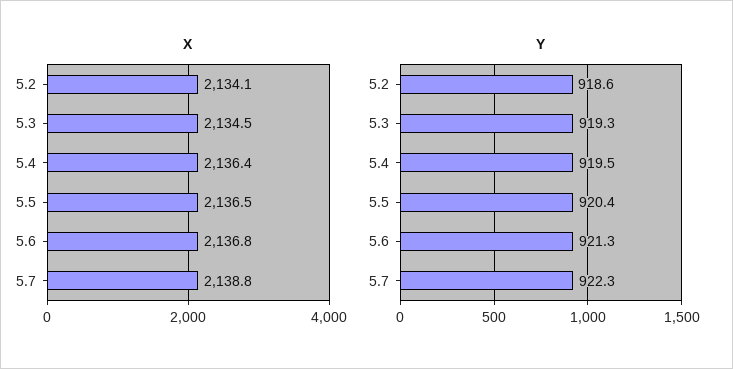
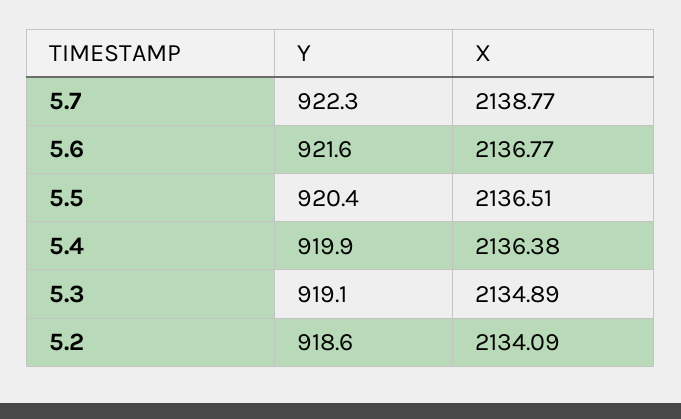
  {
    "X": {
      "5.2": 2134.09,
-     "5.3": 2134.5,
+     "5.3": 2134.89,
      "5.4": 2136.38,
      "5.5": 2136.51,
      "5.6": 2136.77,
      "5.7": 2138.77
    },
    "Y": {
      "5.2": 918.6,
-     "5.3": 919.3,
+     "5.3": 919.1,
-     "5.4": 919.5,
+     "5.4": 919.9,
      "5.5": 920.4,
-     "5.6": 921.3,
+     "5.6": 921.6,
      "5.7": 922.3
    }
  }

